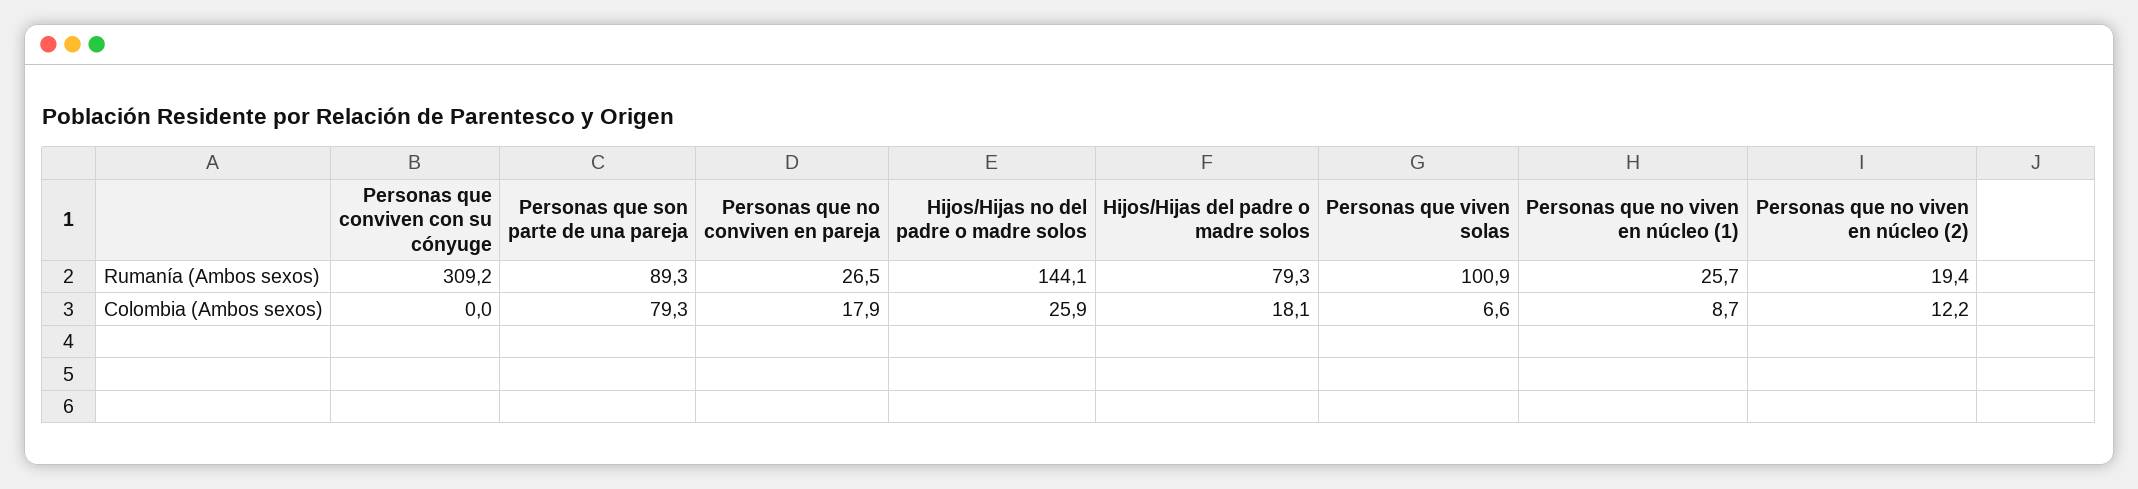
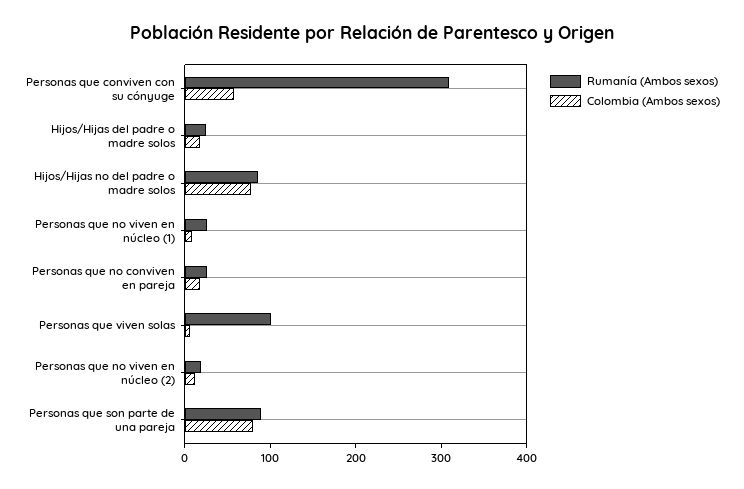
  {
    "Rumanía (Ambos sexos)": {
      "Personas que conviven con su cónyuge": 309.2,
      "Personas que son parte de una pareja": 89.3,
      "Personas que no conviven en pareja": 26.5,
-     "Hijos/Hijas no del padre o madre solos": 144.1,
+     "Hijos/Hijas no del padre o madre solos": 80,
-     "Hijos/Hijas del padre o madre solos": 79.3,
+     "Hijos/Hijas del padre o madre solos": 20,
      "Personas que viven solas": 100.9,
      "Personas que no viven en núcleo (1)": 25.7,
      "Personas que no viven en núcleo (2)": 19.4
    },
    "Colombia (Ambos sexos)": {
-     "Personas que conviven con su cónyuge": 0,
+     "Personas que conviven con su cónyuge": 60,
      "Personas que son parte de una pareja": 79.3,
      "Personas que no conviven en pareja": 17.9,
-     "Hijos/Hijas no del padre o madre solos": 25.9,
+     "Hijos/Hijas no del padre o madre solos": 80,
      "Hijos/Hijas del padre o madre solos": 18.1,
      "Personas que viven solas": 6.6,
      "Personas que no viven en núcleo (1)": 8.7,
      "Personas que no viven en núcleo (2)": 12.2
    }
  }

